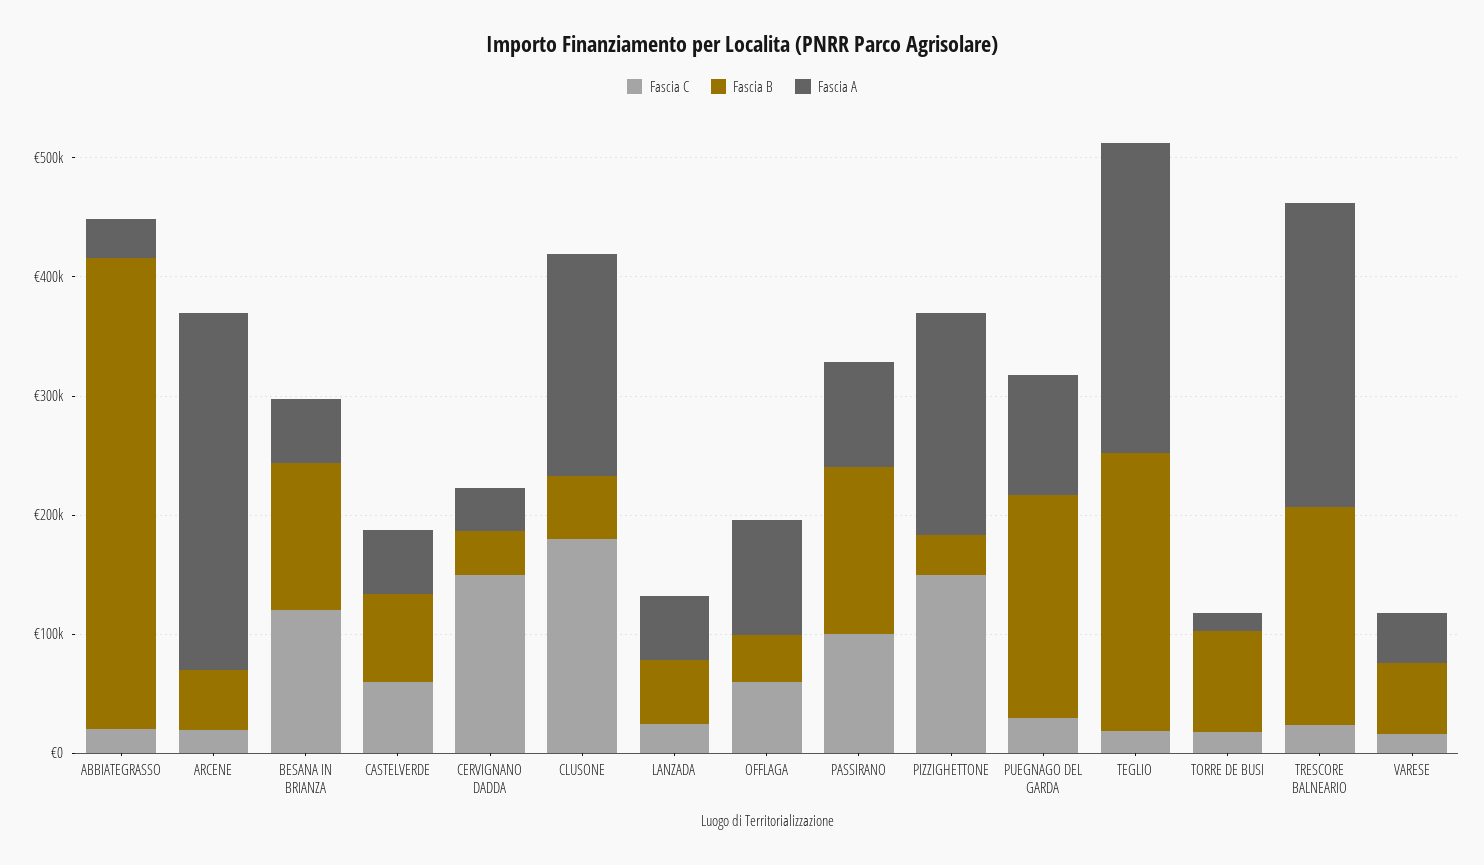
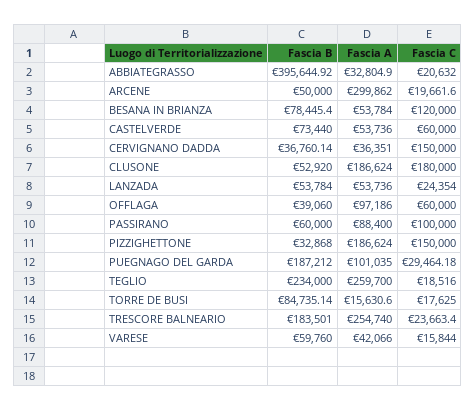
  {
    "Fascia C": {
      "ABBIATEGRASSO": 20632,
      "ARCENE": 19661.6,
      "BESANA IN BRIANZA": 120000,
      "CASTELVERDE": 60000,
      "CERVIGNANO DADDA": 150000,
      "CLUSONE": 180000,
      "LANZADA": 24354,
      "OFFLAGA": 60000,
      "PASSIRANO": 100000,
      "PIZZIGHETTONE": 150000,
      "PUEGNAGO DEL GARDA": 29464.18,
      "TEGLIO": 18516,
      "TORRE DE BUSI": 17625,
      "TRESCORE BALNEARIO": 23663.4,
      "VARESE": 15844
    },
    "Fascia B": {
      "ABBIATEGRASSO": 395644.92,
      "ARCENE": 50000,
-     "BESANA IN BRIANZA": 120000,
+     "BESANA IN BRIANZA": 78445.4,
      "CASTELVERDE": 73440,
      "CERVIGNANO DADDA": 36760.14,
      "CLUSONE": 52920,
      "LANZADA": 53784,
      "OFFLAGA": 39060,
-     "PASSIRANO": 140000,
+     "PASSIRANO": 60000,
      "PIZZIGHETTONE": 32868,
      "PUEGNAGO DEL GARDA": 187212,
      "TEGLIO": 234000,
      "TORRE DE BUSI": 84735.14,
      "TRESCORE BALNEARIO": 183501,
      "VARESE": 59760
    },
    "Fascia A": {
      "ABBIATEGRASSO": 32804.9,
      "ARCENE": 299862,
      "BESANA IN BRIANZA": 53784,
      "CASTELVERDE": 53736,
      "CERVIGNANO DADDA": 36351,
      "CLUSONE": 186624,
      "LANZADA": 53736,
      "OFFLAGA": 97186,
      "PASSIRANO": 88400,
      "PIZZIGHETTONE": 186624,
      "PUEGNAGO DEL GARDA": 101035,
      "TEGLIO": 259700,
      "TORRE DE BUSI": 15630.6,
      "TRESCORE BALNEARIO": 254740,
      "VARESE": 42066
    }
  }

